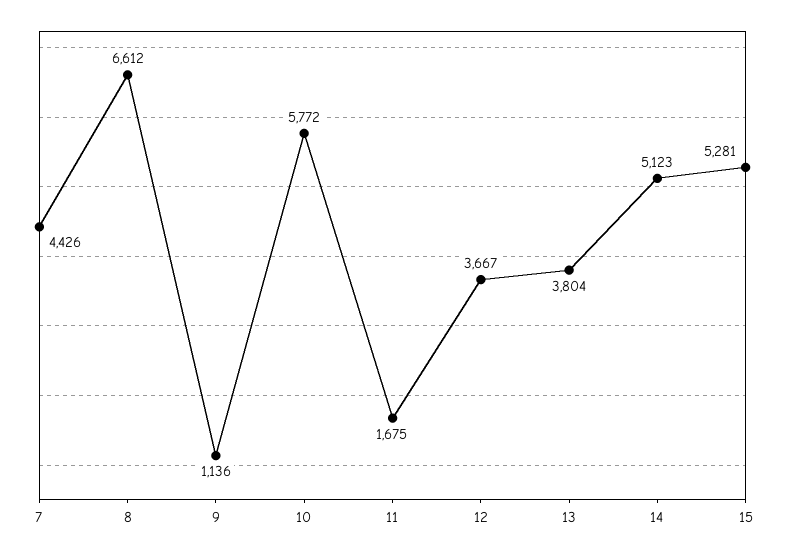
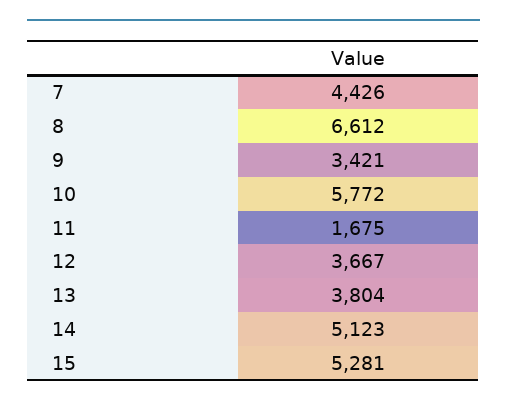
  {
    "7": 4426,
    "8": 6612,
-   "9": 1136,
+   "9": 3421,
    "10": 5772,
    "11": 1675,
    "12": 3667,
    "13": 3804,
    "14": 5123,
    "15": 5281
  }

